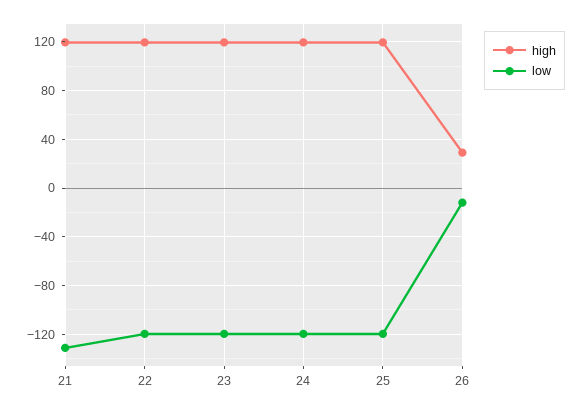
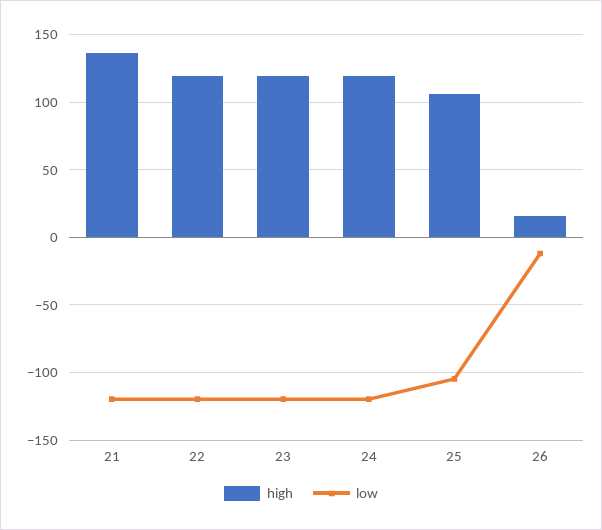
  {
    "high": {
-     "21": 120,
+     "21": 135,
      "22": 120,
      "23": 120,
      "24": 120,
-     "25": 120,
+     "25": 105,
-     "26": 30
+     "26": 15
    },
    "low": {
-     "21": -130,
+     "21": -120,
      "22": -120,
      "23": -120,
      "24": -120,
-     "25": -120,
+     "25": -105,
      "26": -10
    }
  }

